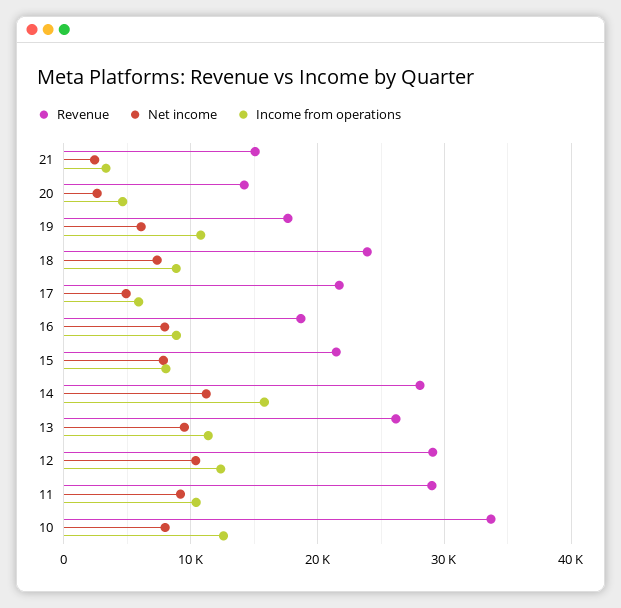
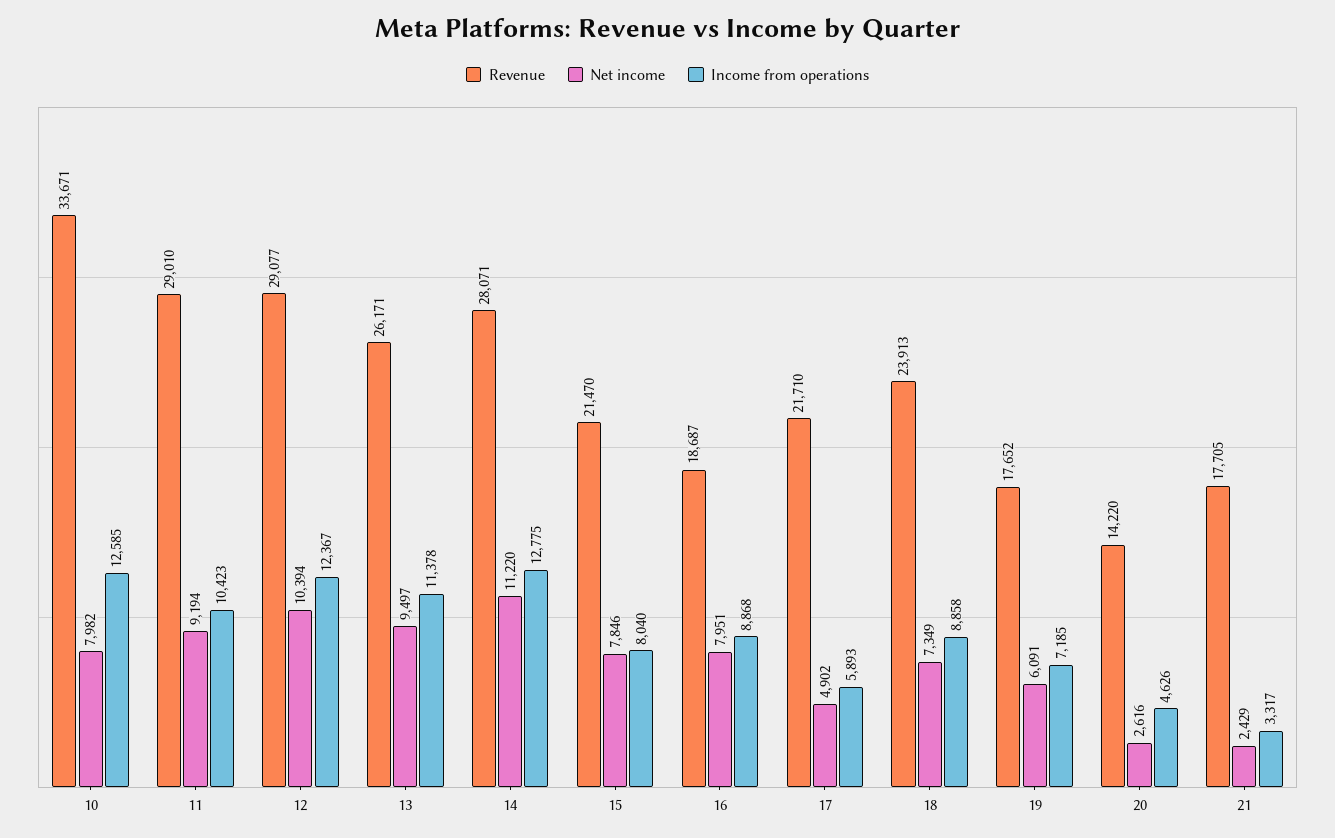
  {
    "Revenue": {
-     "21": 15000,
+     "21": 17705,
      "20": 14220,
      "19": 17652,
      "18": 23913,
      "17": 21710,
      "16": 18687,
      "15": 21470,
      "14": 28071,
      "13": 26171,
      "12": 29077,
      "11": 29010,
      "10": 33671
    },
    "Net income": {
      "21": 2429,
      "20": 2616,
      "19": 6091,
      "18": 7349,
      "17": 4902,
      "16": 7951,
      "15": 7846,
      "14": 11220,
      "13": 9497,
      "12": 10394,
      "11": 9194,
      "10": 7982
    },
    "Income from operations": {
      "21": 3317,
      "20": 4626,
-     "19": 11000,
+     "19": 7185,
      "18": 8858,
      "17": 5893,
      "16": 8868,
      "15": 8040,
-     "14": 16000,
+     "14": 12775,
      "13": 11378,
      "12": 12367,
      "11": 10423,
      "10": 12585
    }
  }

